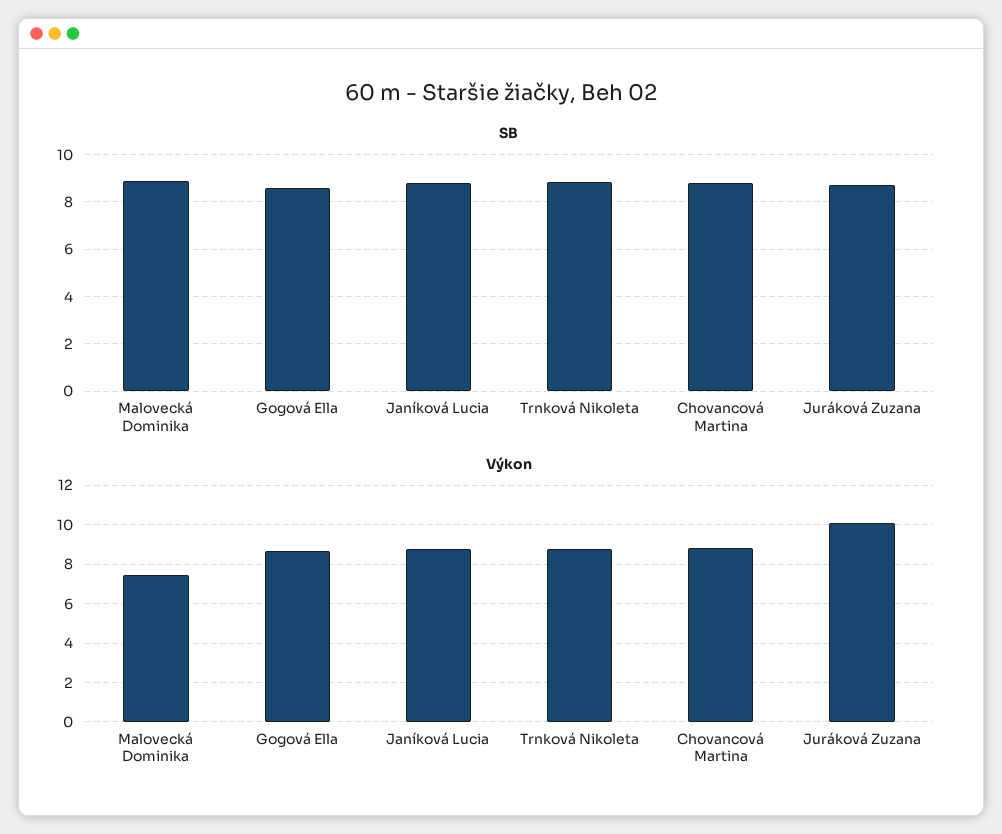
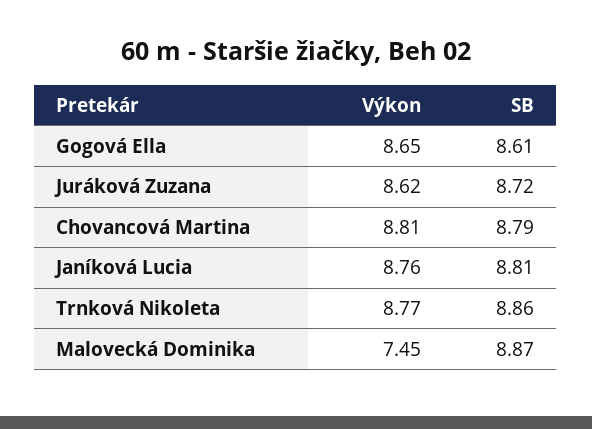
  {
    "SB": {
      "Malovecká Dominika": 8.87,
      "Gogová Ella": 8.61,
      "Janíková Lucia": 8.81,
      "Trnková Nikoleta": 8.86,
      "Chovancová Martina": 8.79,
      "Juráková Zuzana": 8.72
    },
    "Výkon": {
      "Malovecká Dominika": 7.45,
      "Gogová Ella": 8.65,
      "Janíková Lucia": 8.76,
      "Trnková Nikoleta": 8.77,
      "Chovancová Martina": 8.81,
-     "Juráková Zuzana": 10
+     "Juráková Zuzana": 8.62
    }
  }

